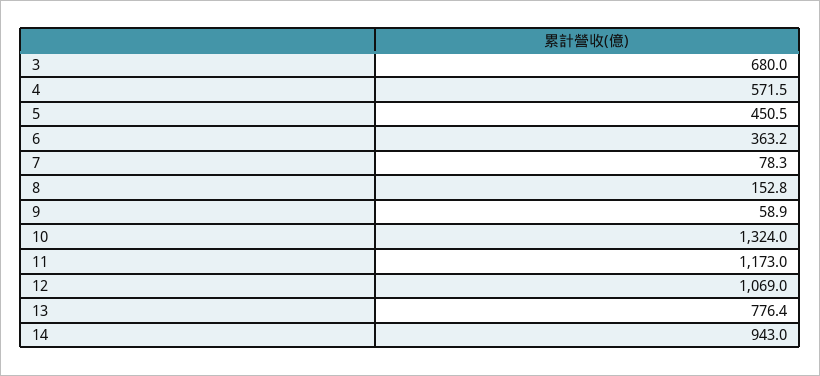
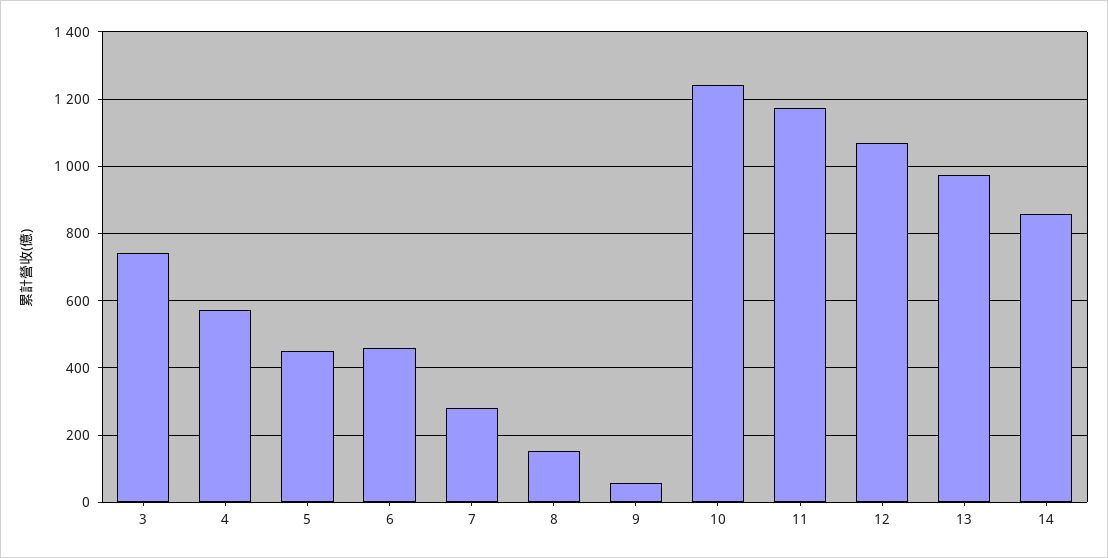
  {
-   "3": 680,
+   "3": 740,
    "4": 571.5,
    "5": 450.5,
-   "6": 363.2,
+   "6": 460,
-   "7": 78.3,
+   "7": 280,
    "8": 152.8,
    "9": 58.9,
-   "10": 1324,
+   "10": 1240,
    "11": 1173,
    "12": 1069,
-   "13": 776.4,
+   "13": 980,
-   "14": 943
+   "14": 860
  }

